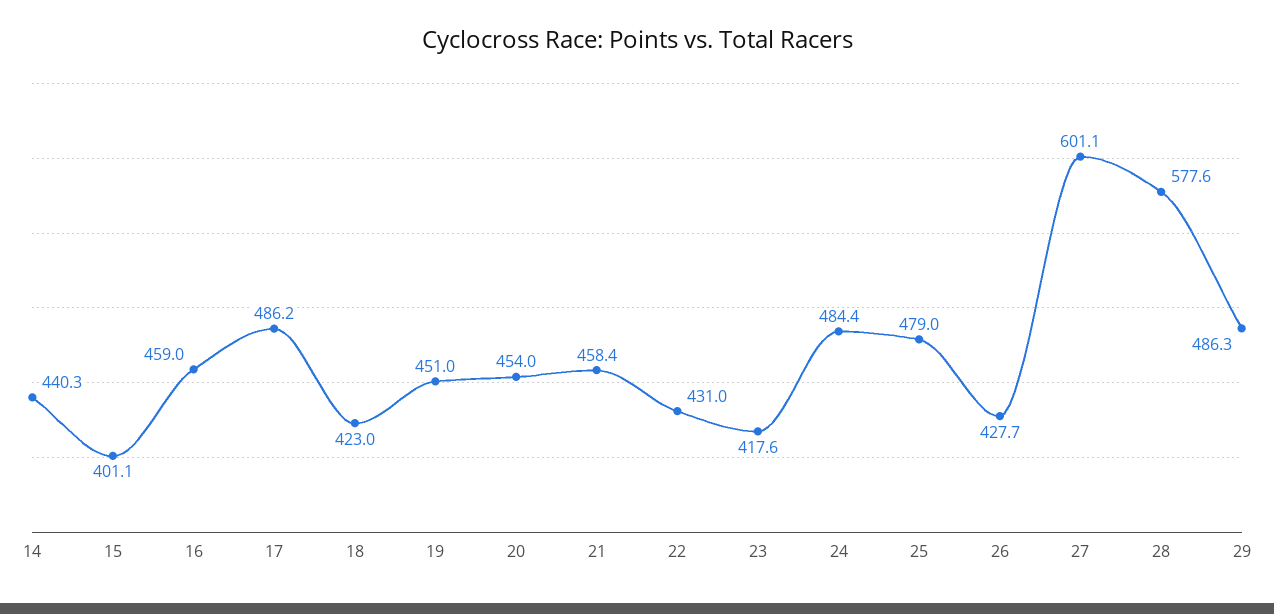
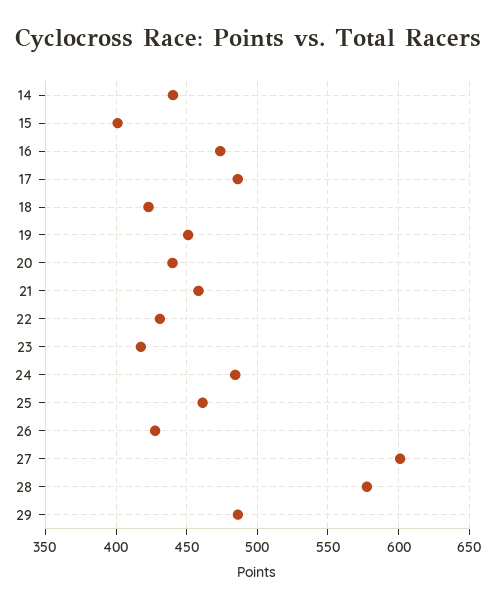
  {
    "14": 440.3,
    "15": 401.1,
-   "16": 459,
+   "16": 475,
    "17": 486.2,
    "18": 423,
    "19": 451,
-   "20": 454,
+   "20": 440,
    "21": 458.4,
    "22": 431,
    "23": 417.6,
    "24": 484.4,
-   "25": 479,
+   "25": 460,
    "26": 427.7,
    "27": 601.1,
    "28": 577.6,
    "29": 486.3
  }

